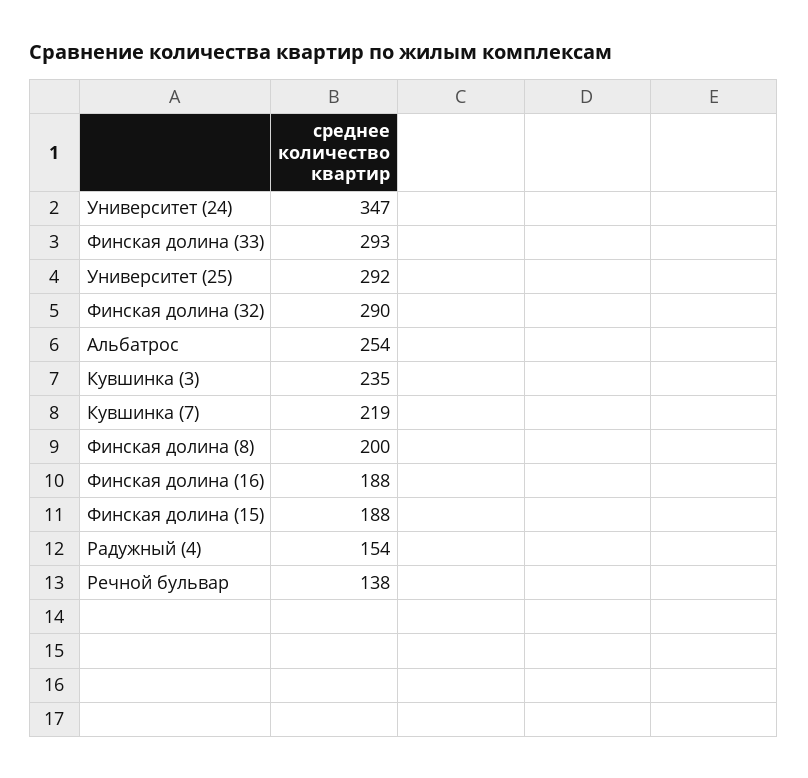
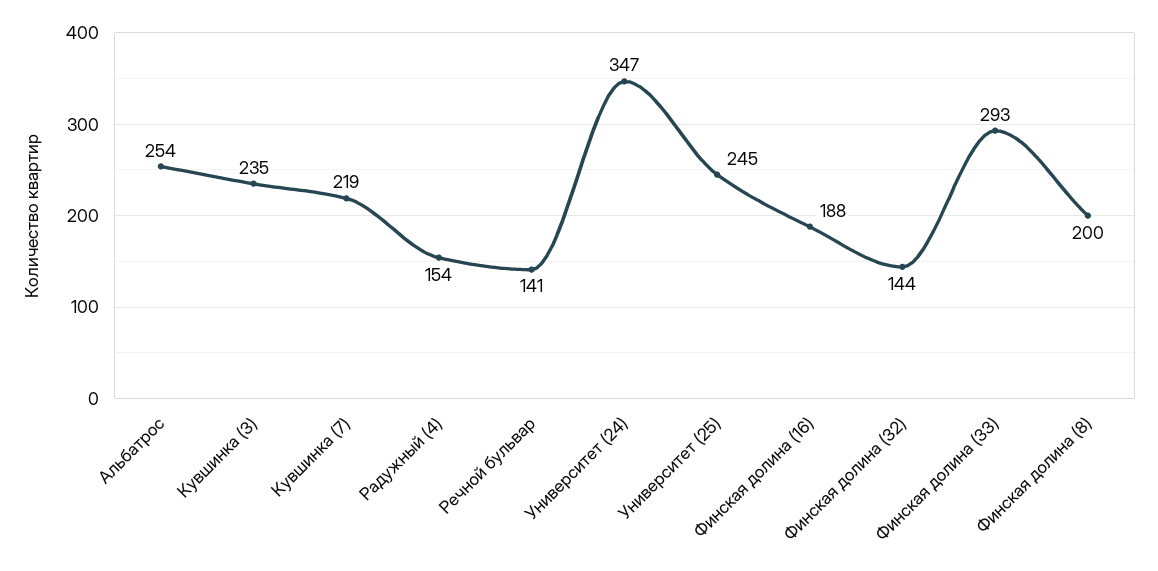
  {
    "Университет (24)": 347,
    "Финская долина (33)": 293,
-   "Университет (25)": 292,
+   "Университет (25)": 245,
-   "Финская долина (32)": 290,
+   "Финская долина (32)": 144,
    "Альбатрос": 254,
    "Кувшинка (3)": 235,
    "Кувшинка (7)": 219,
    "Финская долина (8)": 200,
    "Финская долина (16)": 188,
-   "Финская долина (15)": 188,
    "Радужный (4)": 154,
-   "Речной бульвар": 138
+   "Речной бульвар": 141
  }

